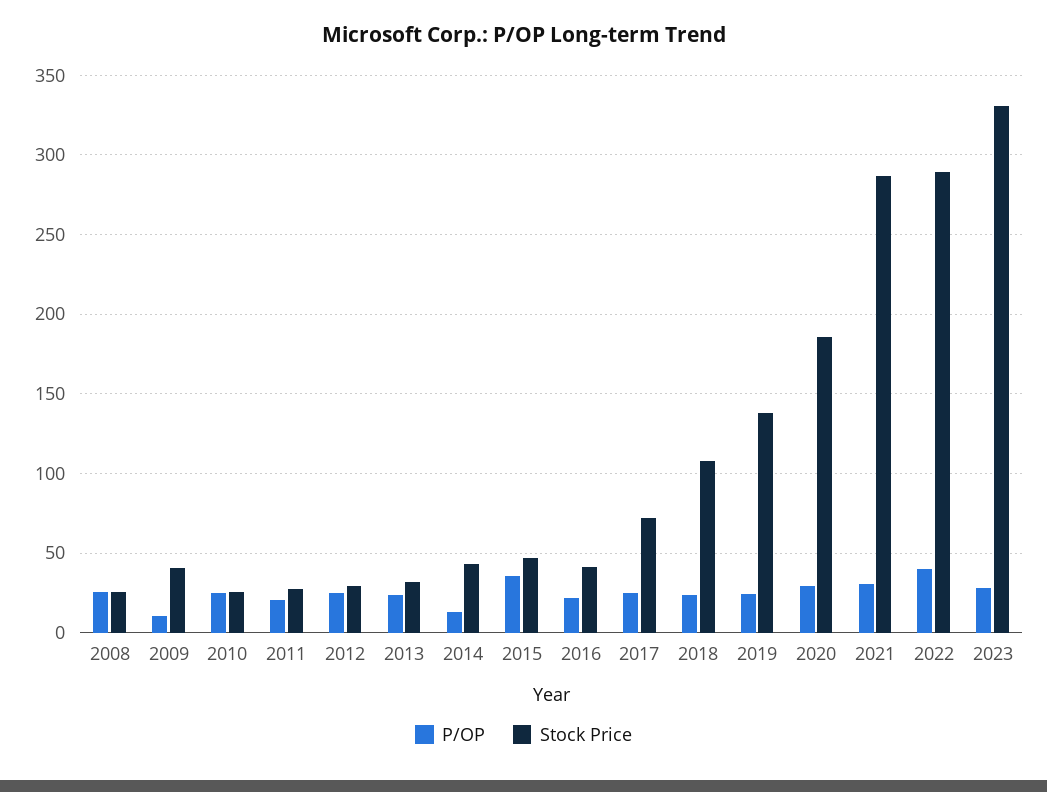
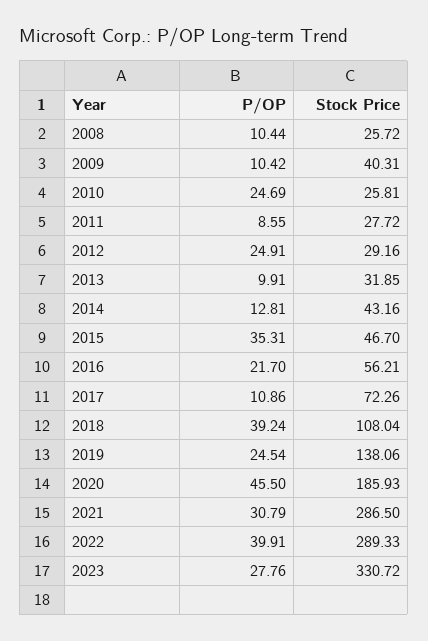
  {
    "P/OP": {
-     "2008": 25,
+     "2008": 10.44,
      "2009": 10.42,
      "2010": 24.69,
-     "2011": 20,
+     "2011": 8.55,
      "2012": 24.91,
-     "2013": 25,
+     "2013": 9.91,
      "2014": 12.81,
      "2015": 35.31,
      "2016": 21.7,
-     "2017": 25,
+     "2017": 10.86,
-     "2018": 25,
+     "2018": 39.24,
      "2019": 24.54,
-     "2020": 30,
+     "2020": 45.5,
      "2021": 30.79,
      "2022": 39.91,
      "2023": 27.76
    },
    "Stock Price": {
      "2008": 25.72,
      "2009": 40.31,
      "2010": 25.81,
      "2011": 27.72,
      "2012": 29.16,
      "2013": 31.85,
      "2014": 43.16,
      "2015": 46.7,
-     "2016": 40,
+     "2016": 56.21,
      "2017": 72.26,
      "2018": 108.04,
      "2019": 138.06,
      "2020": 185.93,
      "2021": 286.5,
      "2022": 289.33,
      "2023": 330.72
    }
  }

